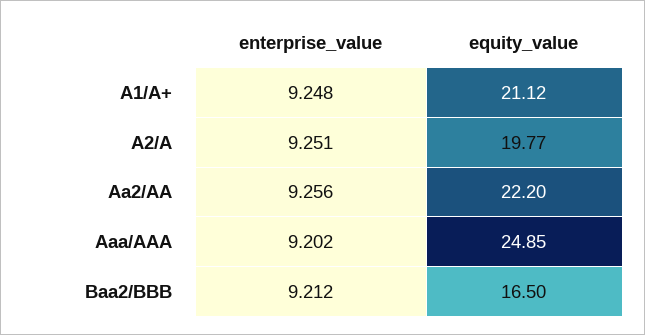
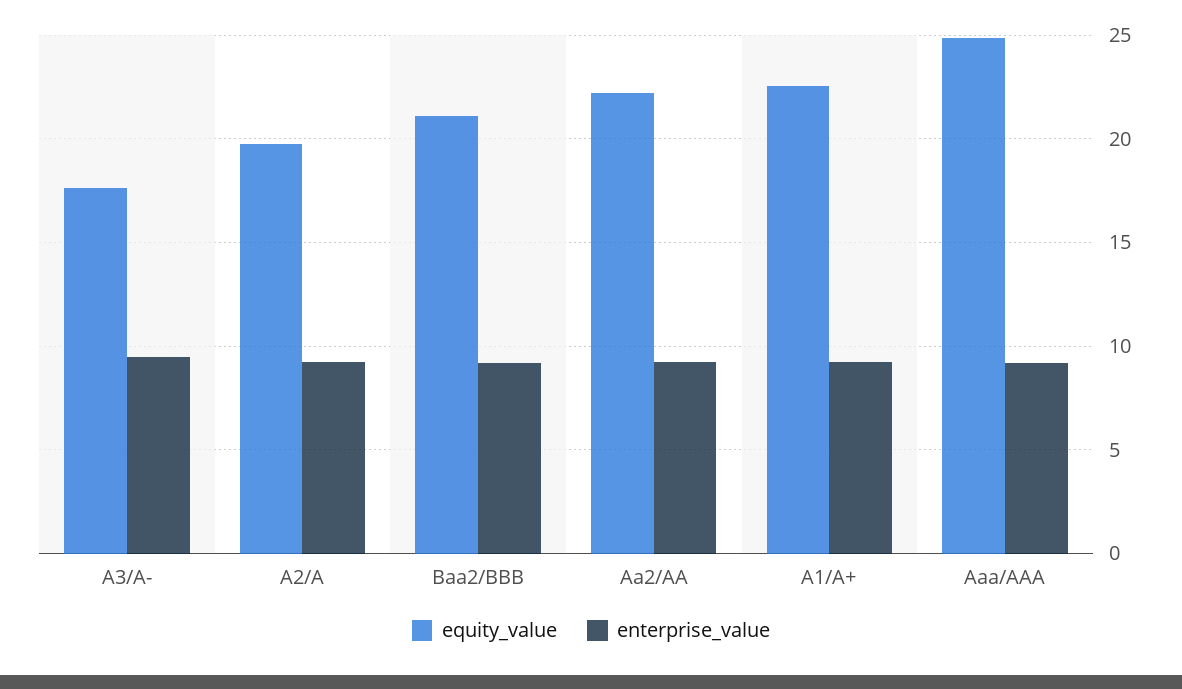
  {
    "enterprise_value": {
      "A1/A+": 9.248,
      "A2/A": 9.251,
      "Aa2/AA": 9.256,
      "Aaa/AAA": 9.202,
-     "Baa2/BBB": 9.212
+     "Baa2/BBB": 9.212,
+     "A3/A-": 9.5
    },
    "equity_value": {
-     "A1/A+": 21.12,
+     "A1/A+": 22.5,
      "A2/A": 19.77,
      "Aa2/AA": 22.2,
      "Aaa/AAA": 24.85,
-     "Baa2/BBB": 16.5
+     "Baa2/BBB": 21,
+     "A3/A-": 17.5
    }
  }

